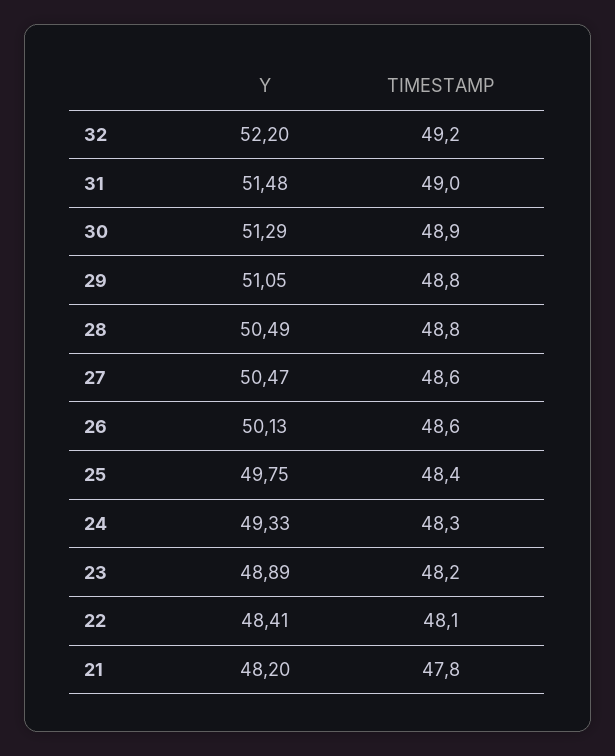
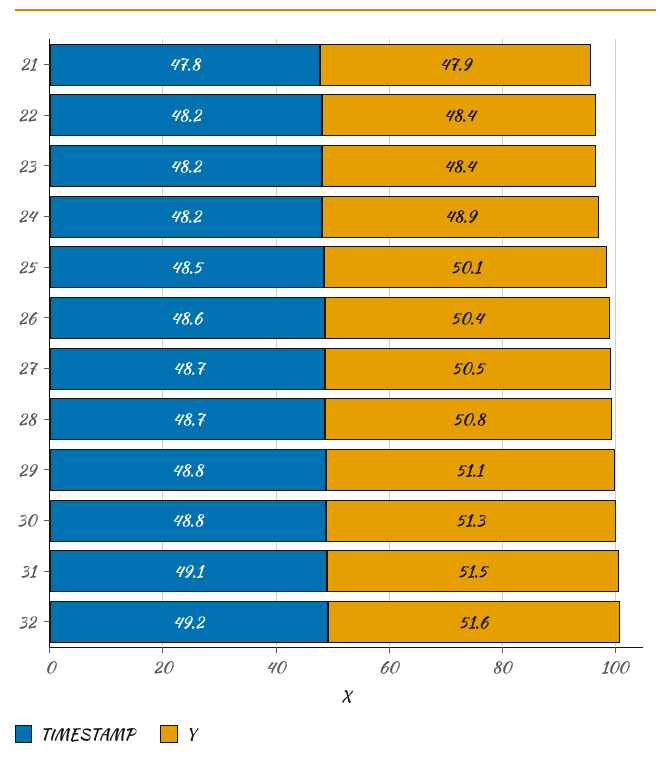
  {
    "Y": {
-     "32": 52.2,
+     "32": 51.6,
      "31": 51.48,
      "30": 51.29,
      "29": 51.05,
-     "28": 50.49,
+     "28": 50.8,
      "27": 50.47,
-     "26": 50.13,
+     "26": 50.4,
-     "25": 49.75,
+     "25": 50.1,
-     "24": 49.33,
+     "24": 48.9,
-     "23": 48.89,
+     "23": 48.4,
      "22": 48.41,
-     "21": 48.2
+     "21": 47.9
    },
    "TIMESTAMP": {
      "32": 49.2,
-     "31": 49,
+     "31": 49.1,
-     "30": 48.9,
+     "30": 48.8,
      "29": 48.8,
-     "28": 48.8,
+     "28": 48.7,
-     "27": 48.6,
+     "27": 48.7,
      "26": 48.6,
-     "25": 48.4,
+     "25": 48.5,
-     "24": 48.3,
+     "24": 48.2,
      "23": 48.2,
-     "22": 48.1,
+     "22": 48.2,
      "21": 47.8
    }
  }

